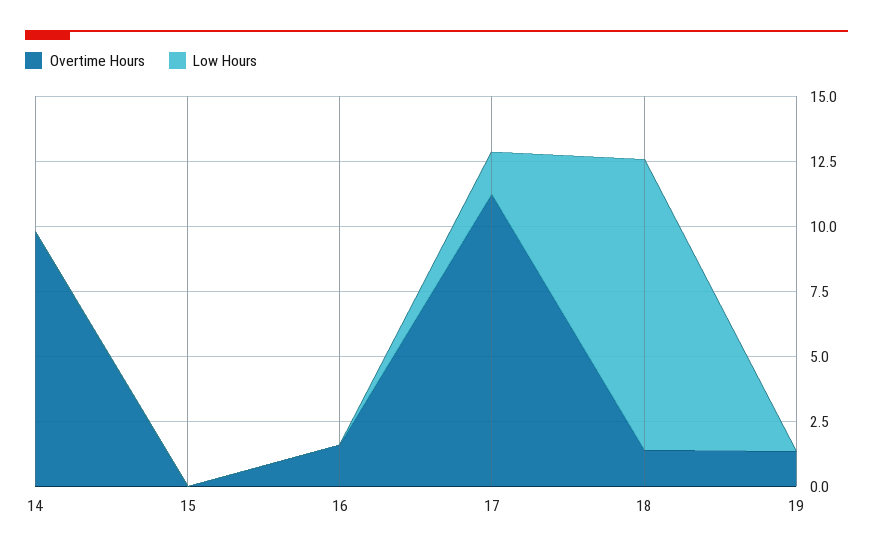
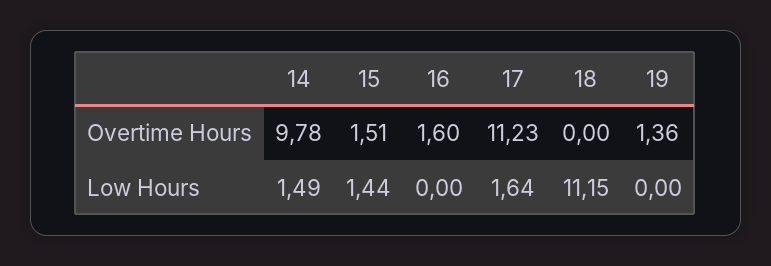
  {
    "Overtime Hours": {
      "14": 9.78,
-     "15": 0,
+     "15": 1.51,
      "16": 1.6,
      "17": 11.23,
-     "18": 1.5,
+     "18": 0,
      "19": 1.36
    },
    "Low Hours": {
-     "14": 0,
+     "14": 1.49,
-     "15": 0,
+     "15": 1.44,
      "16": 0,
      "17": 1.64,
      "18": 11.15,
      "19": 0
    }
  }

